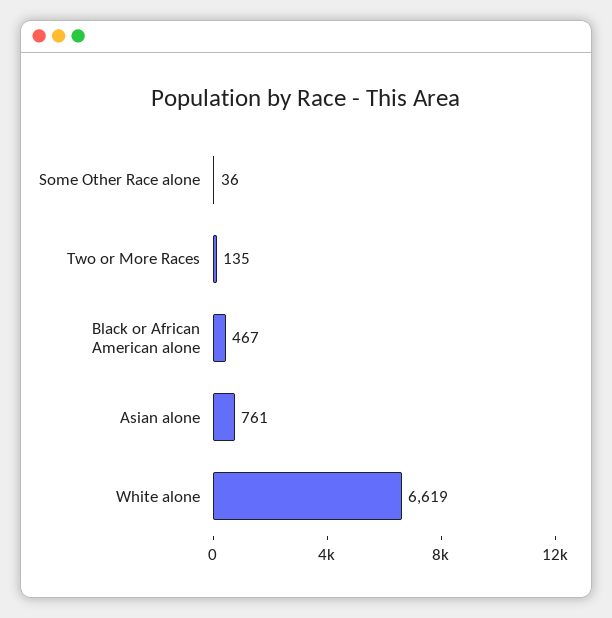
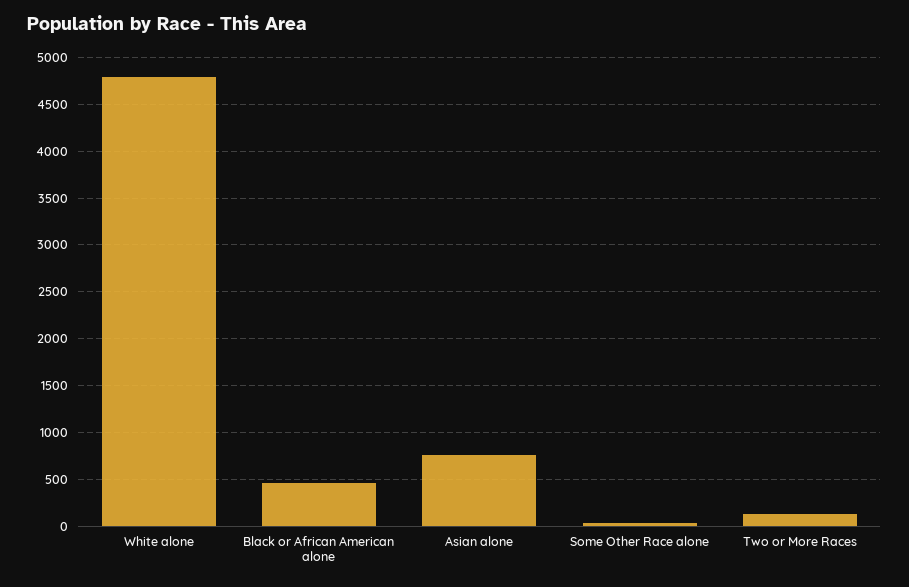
  {
    "Some Other Race alone": 36,
    "Two or More Races": 135,
    "Black or African American alone": 467,
    "Asian alone": 761,
-   "White alone": 6619
+   "White alone": 4800
  }

